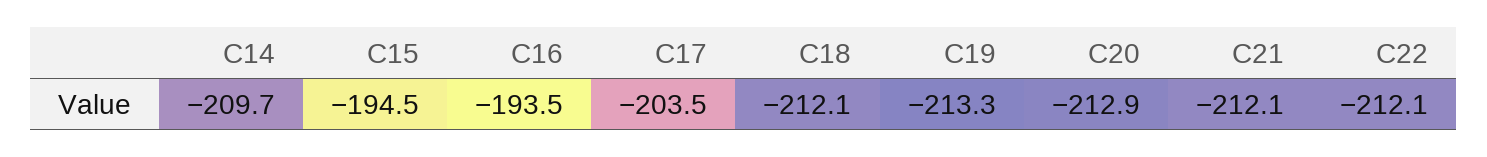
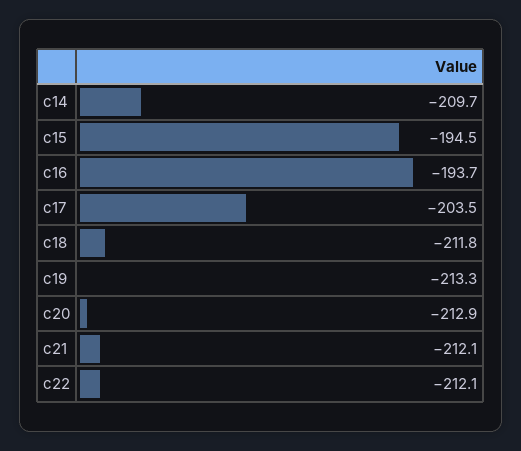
  {
    "C14": -209.7,
    "C15": -194.5,
-   "C16": -193.5,
+   "C16": -193.7,
    "C17": -203.5,
-   "C18": -212.1,
+   "C18": -211.8,
    "C19": -213.3,
    "C20": -212.9,
    "C21": -212.1,
    "C22": -212.1
  }

